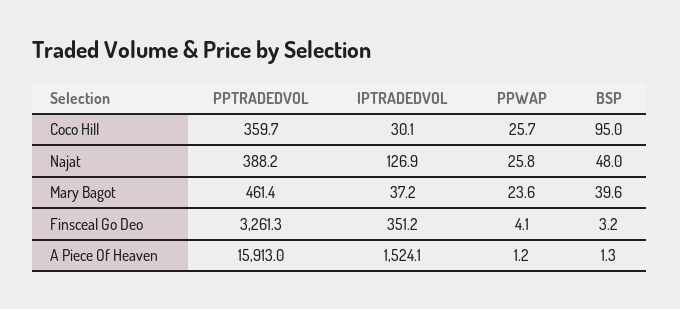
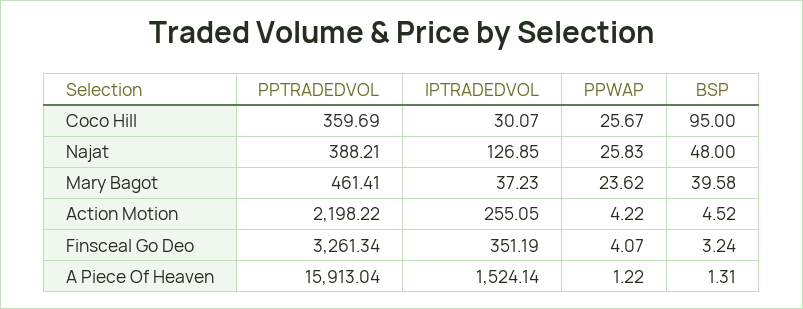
  {
    "PPTRADEDVOL": {
      "Coco Hill": 359.69,
      "Najat": 388.21,
      "Mary Bagot": 461.41,
      "Finsceal Go Deo": 3261.34,
-     "A Piece Of Heaven": 15913.04
+     "A Piece Of Heaven": 15913.04,
+     "Action Motion": 2198.22
    },
    "IPTRADEDVOL": {
      "Coco Hill": 30.07,
      "Najat": 126.85,
      "Mary Bagot": 37.23,
      "Finsceal Go Deo": 351.19,
-     "A Piece Of Heaven": 1524.14
+     "A Piece Of Heaven": 1524.14,
+     "Action Motion": 255.05
    },
    "PPWAP": {
      "Coco Hill": 25.67,
      "Najat": 25.83,
      "Mary Bagot": 23.62,
      "Finsceal Go Deo": 4.07,
-     "A Piece Of Heaven": 1.22
+     "A Piece Of Heaven": 1.22,
+     "Action Motion": 4.22
    },
    "BSP": {
      "Coco Hill": 95,
      "Najat": 48,
      "Mary Bagot": 39.58,
      "Finsceal Go Deo": 3.24,
-     "A Piece Of Heaven": 1.31
+     "A Piece Of Heaven": 1.31,
+     "Action Motion": 4.52
    }
  }

